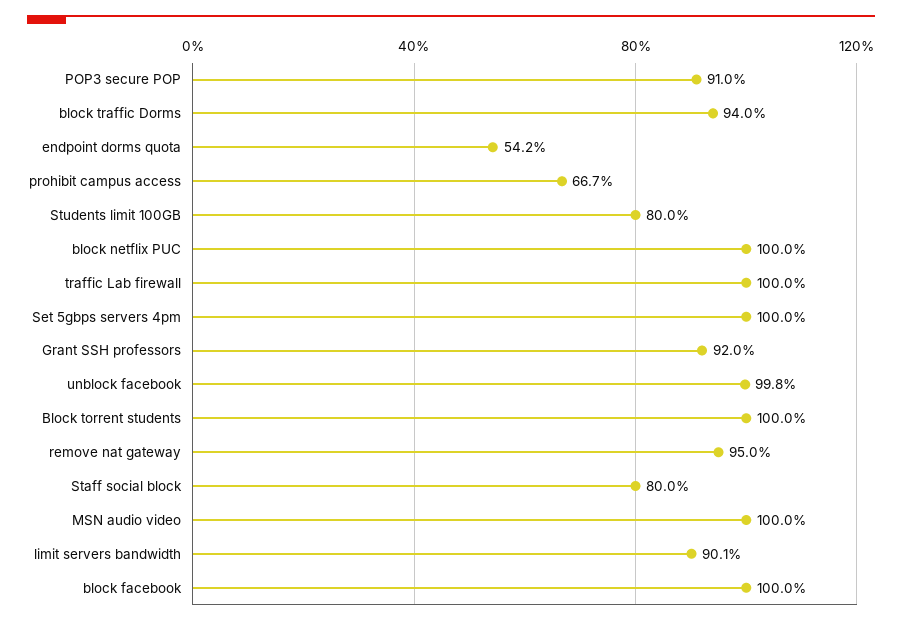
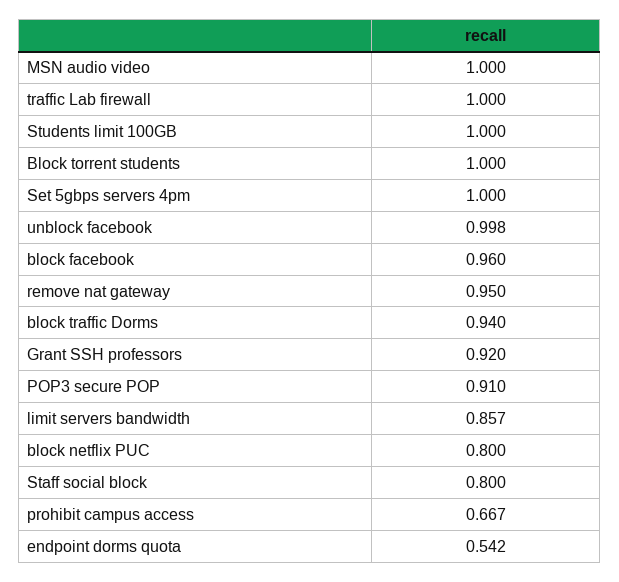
  {
    "POP3 secure POP": 0.91,
    "block traffic Dorms": 0.94,
    "endpoint dorms quota": 0.542,
    "prohibit campus access": 0.667,
-   "Students limit 100GB": 0.8,
+   "Students limit 100GB": 1,
-   "block netflix PUC": 1,
+   "block netflix PUC": 0.8,
    "traffic Lab firewall": 1,
    "Set 5gbps servers 4pm": 1,
    "Grant SSH professors": 0.92,
    "unblock facebook": 0.998,
    "Block torrent students": 1,
    "remove nat gateway": 0.95,
    "Staff social block": 0.8,
    "MSN audio video": 1,
-   "limit servers bandwidth": 0.901,
+   "limit servers bandwidth": 0.857,
-   "block facebook": 1
+   "block facebook": 0.96
  }

